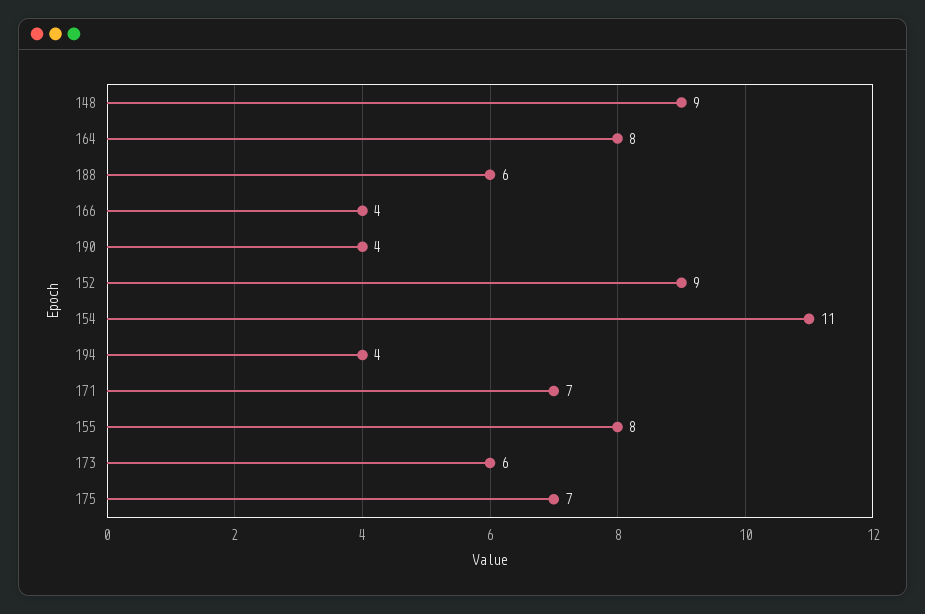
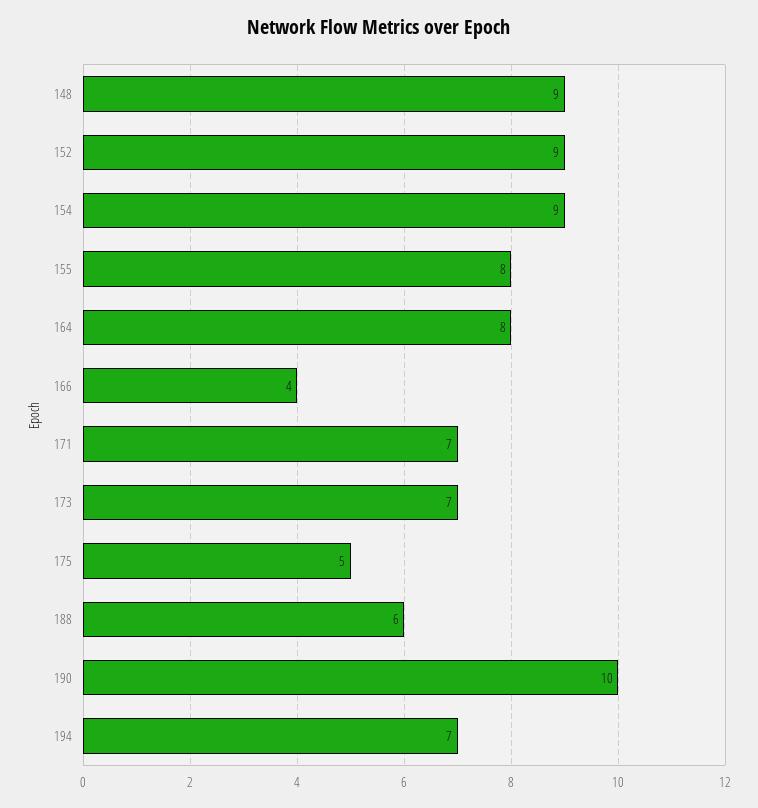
  {
    "148": 9,
    "164": 8,
    "188": 6,
    "166": 4,
-   "190": 4,
+   "190": 10,
    "152": 9,
-   "154": 11,
+   "154": 9,
-   "194": 4,
+   "194": 7,
    "171": 7,
    "155": 8,
-   "173": 6,
+   "173": 7,
-   "175": 7
+   "175": 5
  }

